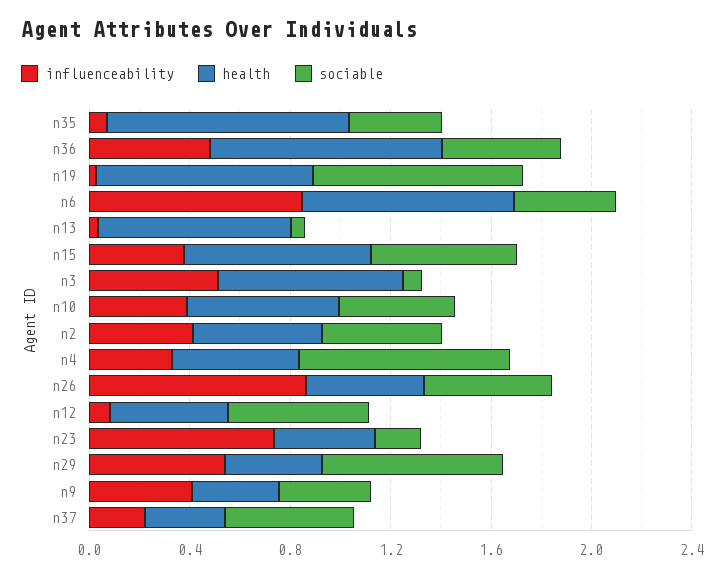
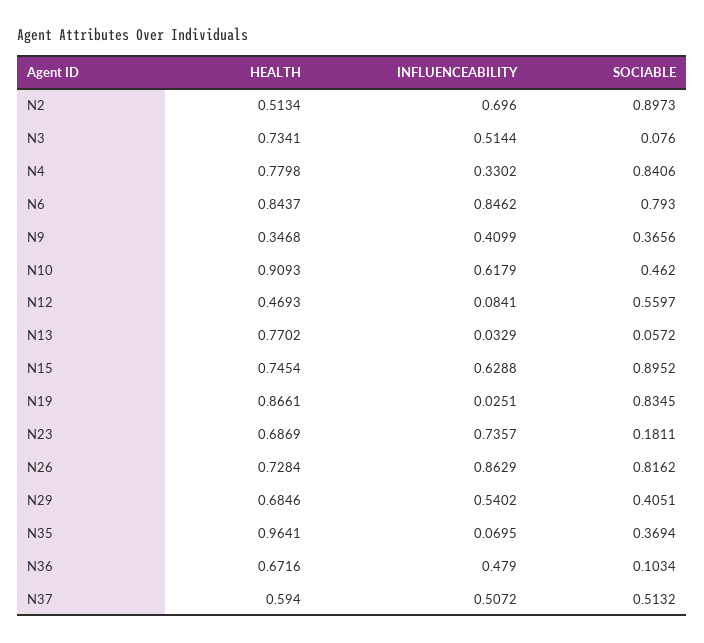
  {
    "influenceability": {
      "n35": 0.0695,
      "n36": 0.479,
      "n19": 0.0251,
      "n6": 0.8462,
      "n13": 0.0329,
-     "n15": 0.4,
+     "n15": 0.6288,
      "n3": 0.5144,
-     "n10": 0.4,
+     "n10": 0.6179,
-     "n2": 0.4,
+     "n2": 0.696,
      "n4": 0.3302,
      "n26": 0.8629,
      "n12": 0.0841,
      "n23": 0.7357,
      "n29": 0.5402,
      "n9": 0.4099,
-     "n37": 0.2
+     "n37": 0.5072
    },
    "health": {
      "n35": 0.9641,
-     "n36": 0.9,
+     "n36": 0.6716,
      "n19": 0.8661,
      "n6": 0.8437,
      "n13": 0.7702,
      "n15": 0.7454,
      "n3": 0.7341,
-     "n10": 0.6,
+     "n10": 0.9093,
      "n2": 0.5134,
-     "n4": 0.5,
+     "n4": 0.7798,
-     "n26": 0.5,
+     "n26": 0.7284,
      "n12": 0.4693,
-     "n23": 0.4,
+     "n23": 0.6869,
-     "n29": 0.4,
+     "n29": 0.6846,
      "n9": 0.3468,
-     "n37": 0.3
+     "n37": 0.594
    },
    "sociable": {
      "n35": 0.3694,
-     "n36": 0.5,
+     "n36": 0.1034,
      "n19": 0.8345,
-     "n6": 0.4,
+     "n6": 0.793,
      "n13": 0.0572,
-     "n15": 0.6,
+     "n15": 0.8952,
      "n3": 0.076,
      "n10": 0.462,
-     "n2": 0.5,
+     "n2": 0.8973,
      "n4": 0.8406,
-     "n26": 0.5,
+     "n26": 0.8162,
      "n12": 0.5597,
      "n23": 0.1811,
-     "n29": 0.7,
+     "n29": 0.4051,
      "n9": 0.3656,
      "n37": 0.5132
    }
  }

